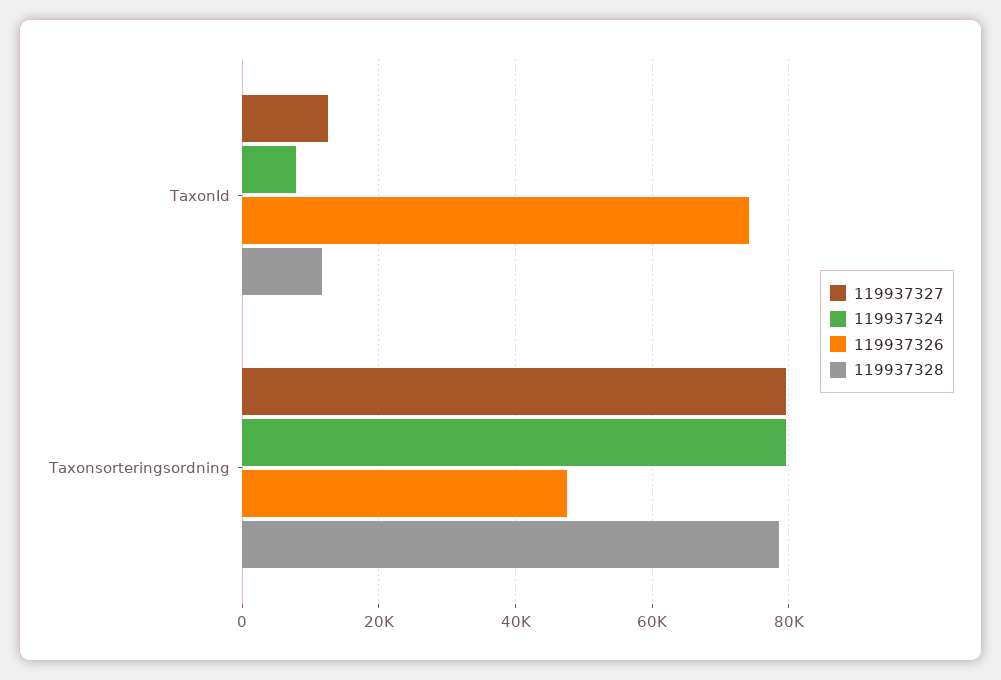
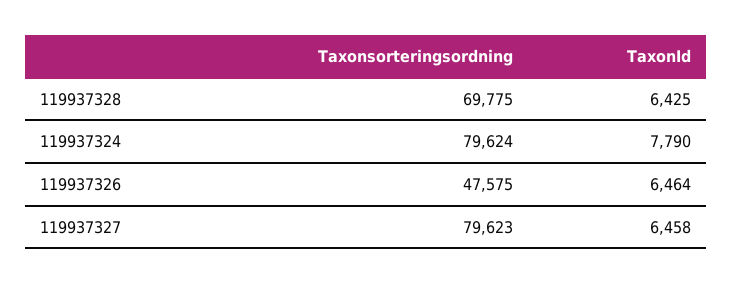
  {
    "119937327": {
-     "TaxonId": 12000,
+     "TaxonId": 6458,
      "Taxonsorteringsordning": 79623
    },
    "119937324": {
      "TaxonId": 7790,
      "Taxonsorteringsordning": 79624
    },
    "119937326": {
-     "TaxonId": 74000,
+     "TaxonId": 6464,
      "Taxonsorteringsordning": 47575
    },
    "119937328": {
-     "TaxonId": 12000,
+     "TaxonId": 6425,
-     "Taxonsorteringsordning": 78000
+     "Taxonsorteringsordning": 69775
    }
  }

